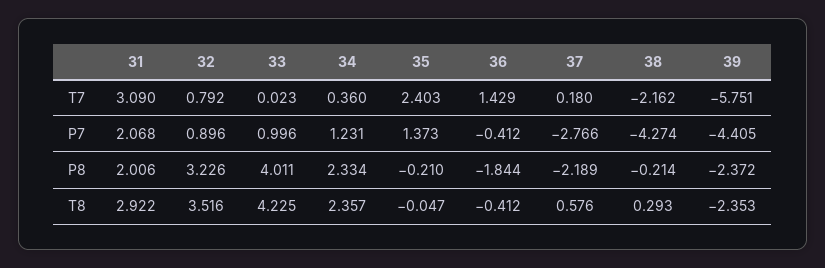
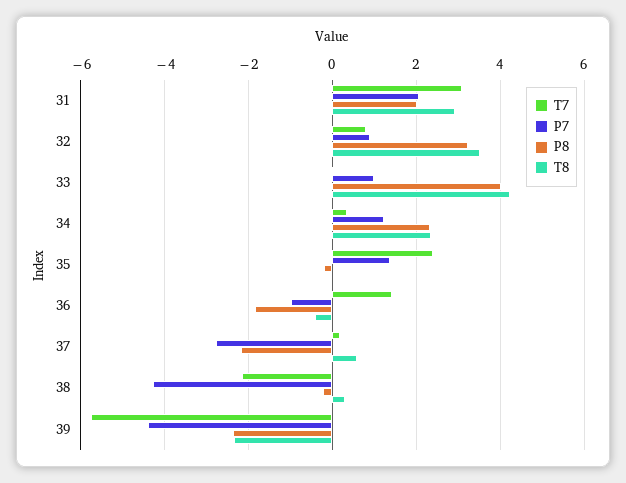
  {
    "T7": {
      "31": 3.09,
      "32": 0.792,
      "33": 0.023,
      "34": 0.36,
      "35": 2.403,
      "36": 1.429,
      "37": 0.18,
      "38": -2.162,
      "39": -5.751
    },
    "P7": {
      "31": 2.068,
      "32": 0.896,
      "33": 0.996,
      "34": 1.231,
      "35": 1.373,
-     "36": -0.412,
+     "36": -1,
      "37": -2.766,
      "38": -4.274,
      "39": -4.405
    },
    "P8": {
      "31": 2.006,
      "32": 3.226,
      "33": 4.011,
      "34": 2.334,
      "35": -0.21,
      "36": -1.844,
      "37": -2.189,
      "38": -0.214,
      "39": -2.372
    },
    "T8": {
      "31": 2.922,
      "32": 3.516,
      "33": 4.225,
      "34": 2.357,
      "35": -0.047,
      "36": -0.412,
      "37": 0.576,
      "38": 0.293,
      "39": -2.353
    }
  }

